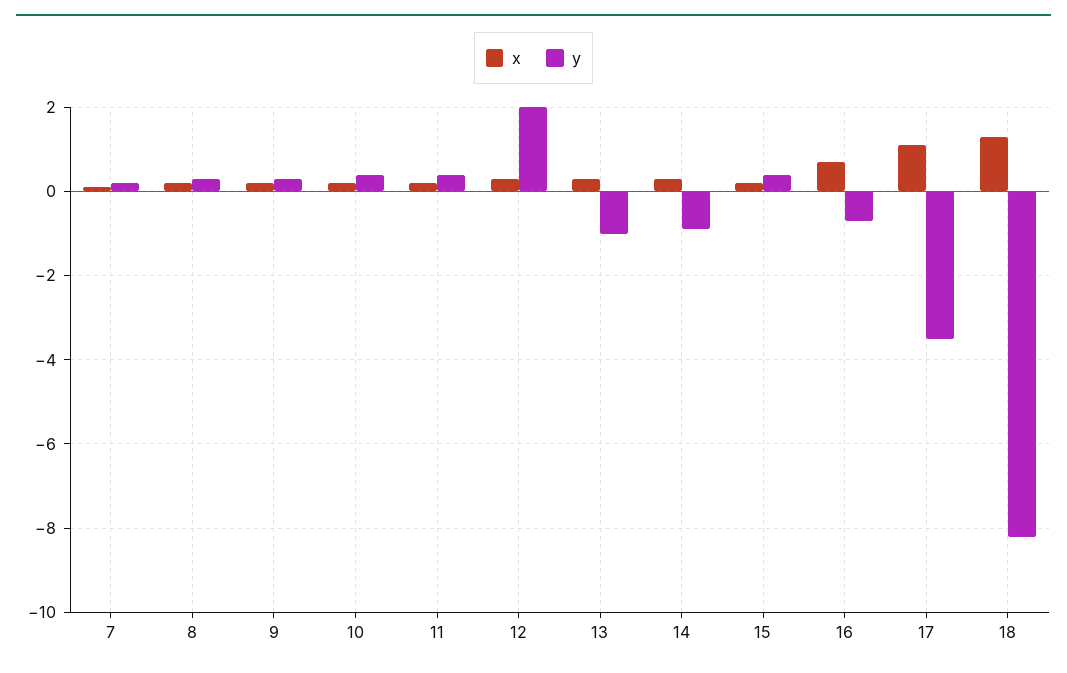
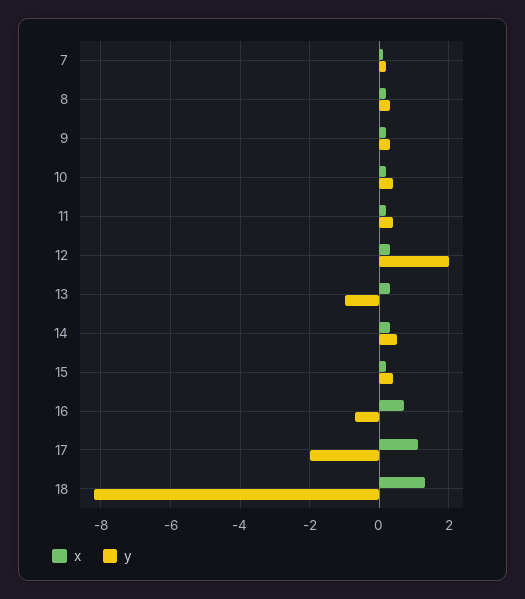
  {
    "x": {
      "7": 0,
      "8": 0,
      "9": 0,
      "10": 0,
      "11": 0,
      "12": 0.5,
      "13": 0.5,
      "14": 0.5,
      "15": 0,
      "16": 0.5,
      "17": 1,
      "18": 1.5
    },
    "y": {
      "7": 0,
      "8": 0.5,
      "9": 0.5,
      "10": 0.5,
      "11": 0.5,
      "12": 2,
      "13": -1,
-     "14": -1,
+     "14": 0.5,
      "15": 0.5,
      "16": -0.5,
-     "17": -3.5,
+     "17": -2,
      "18": -8
    }
  }

